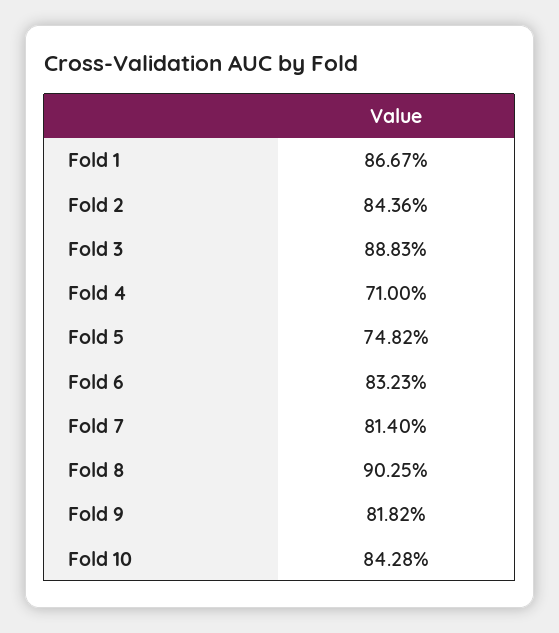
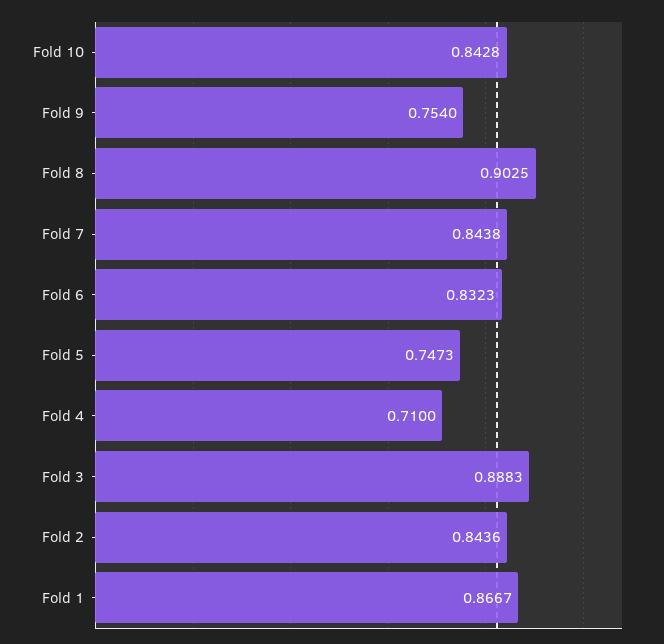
  {
    "Fold 1": 0.8667,
    "Fold 2": 0.8436,
    "Fold 3": 0.8883,
    "Fold 4": 0.71,
-   "Fold 5": 0.7482,
+   "Fold 5": 0.7473,
    "Fold 6": 0.8323,
-   "Fold 7": 0.814,
+   "Fold 7": 0.8438,
    "Fold 8": 0.9025,
-   "Fold 9": 0.8182,
+   "Fold 9": 0.754,
    "Fold 10": 0.8428
  }

